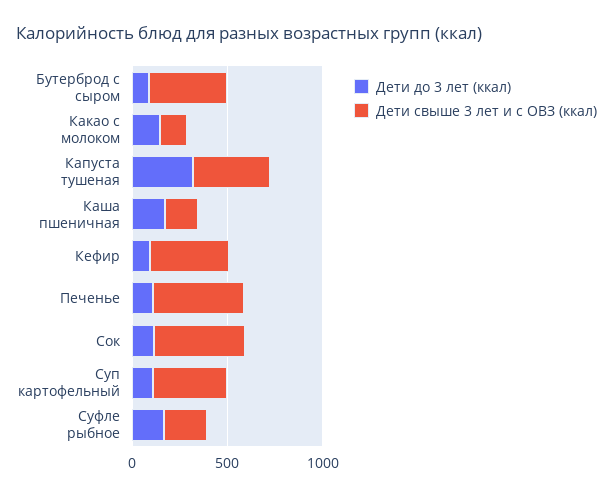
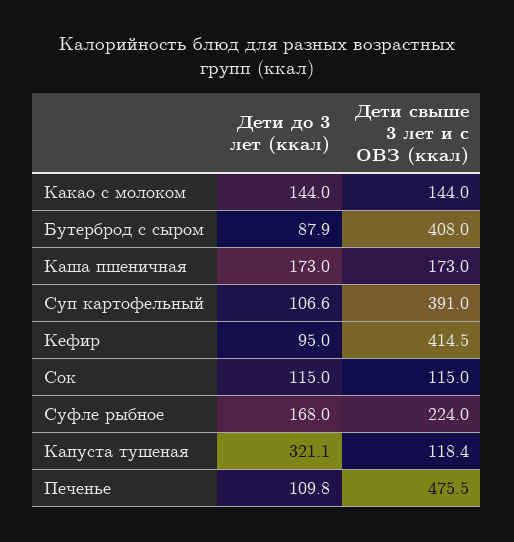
  {
    "Дети до 3 лет (ккал)": {
      "Бутерброд с сыром": 87.9,
      "Какао с молоком": 144,
      "Капуста тушеная": 321.1,
      "Каша пшеничная": 173,
      "Кефир": 95,
      "Печенье": 109.8,
      "Сок": 115,
      "Суп картофельный": 106.6,
      "Суфле рыбное": 168
    },
    "Дети свыше 3 лет и с ОВЗ (ккал)": {
      "Бутерброд с сыром": 408,
      "Какао с молоком": 144,
-     "Капуста тушеная": 400,
+     "Капуста тушеная": 118.4,
      "Каша пшеничная": 173,
      "Кефир": 414.5,
      "Печенье": 475.5,
-     "Сок": 500,
+     "Сок": 115,
      "Суп картофельный": 391,
      "Суфле рыбное": 224
    }
  }

